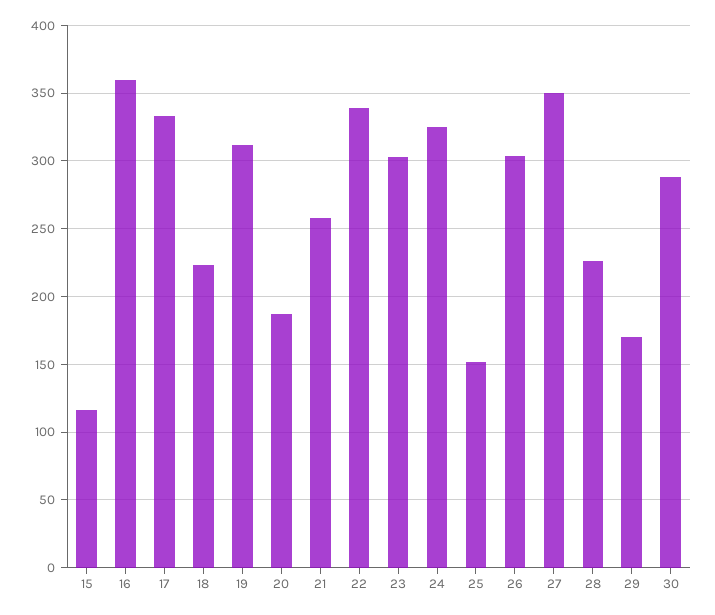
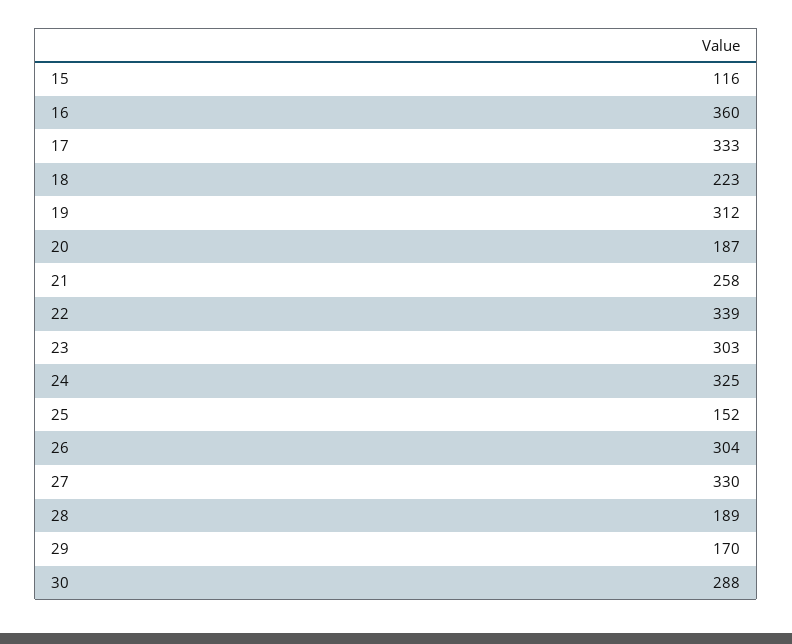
  {
    "15": 116,
    "16": 360,
    "17": 333,
    "18": 223,
    "19": 312,
    "20": 187,
    "21": 258,
    "22": 339,
    "23": 303,
    "24": 325,
    "25": 152,
    "26": 304,
-   "27": 350,
+   "27": 330,
-   "28": 225,
+   "28": 189,
    "29": 170,
    "30": 288
  }

